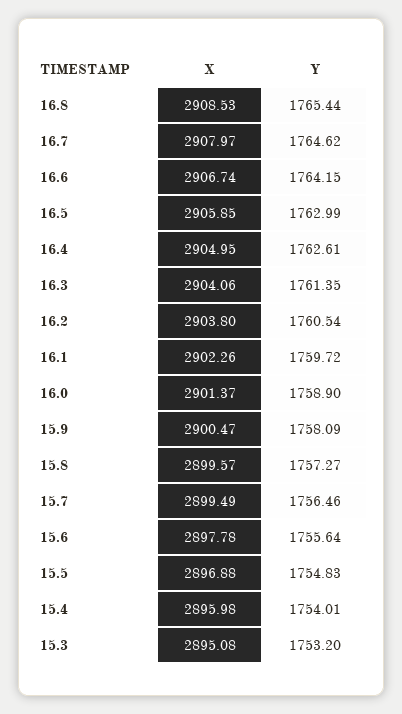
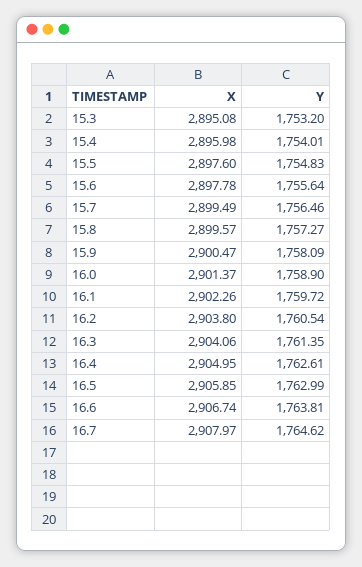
  {
    "X": {
-     "16.8": 2908.53,
      "16.7": 2907.97,
      "16.6": 2906.74,
      "16.5": 2905.85,
      "16.4": 2904.95,
      "16.3": 2904.06,
      "16.2": 2903.8,
      "16.1": 2902.26,
      "16.0": 2901.37,
      "15.9": 2900.47,
      "15.8": 2899.57,
      "15.7": 2899.49,
      "15.6": 2897.78,
-     "15.5": 2896.88,
+     "15.5": 2897.6,
      "15.4": 2895.98,
      "15.3": 2895.08
    },
    "Y": {
-     "16.8": 1765.44,
      "16.7": 1764.62,
-     "16.6": 1764.15,
+     "16.6": 1763.81,
      "16.5": 1762.99,
      "16.4": 1762.61,
      "16.3": 1761.35,
      "16.2": 1760.54,
      "16.1": 1759.72,
      "16.0": 1758.9,
      "15.9": 1758.09,
      "15.8": 1757.27,
      "15.7": 1756.46,
      "15.6": 1755.64,
      "15.5": 1754.83,
      "15.4": 1754.01,
      "15.3": 1753.2
    }
  }

